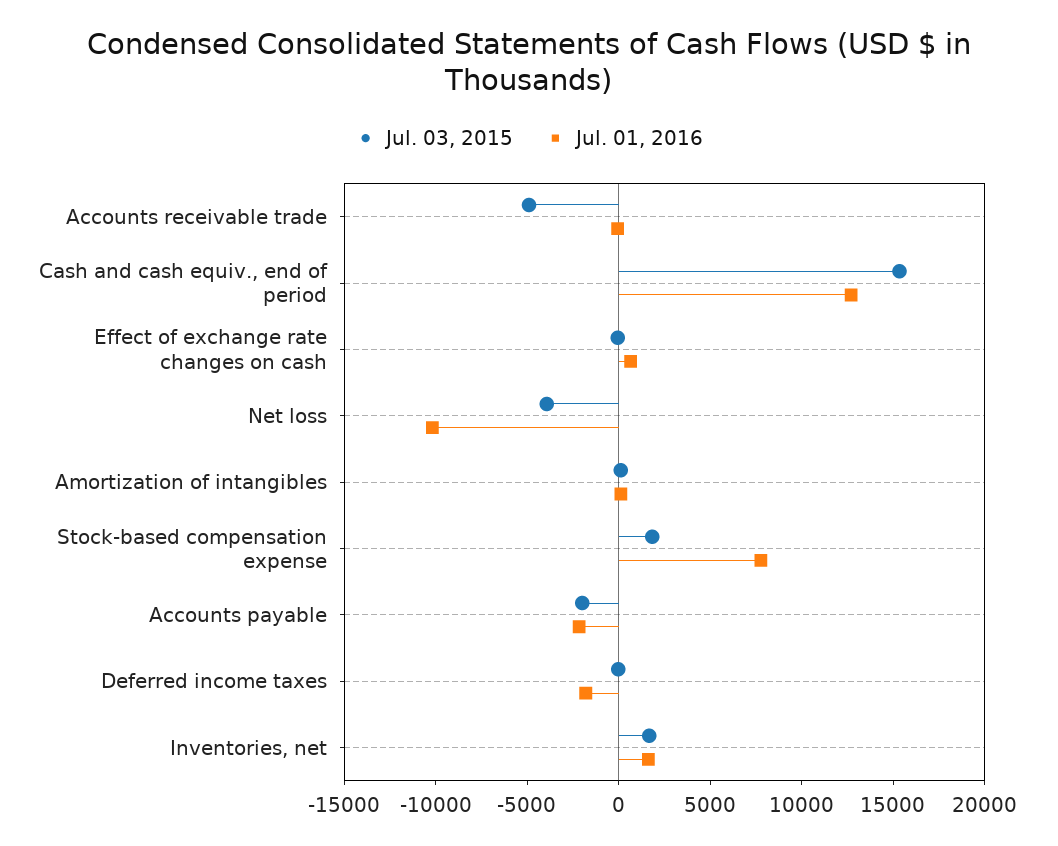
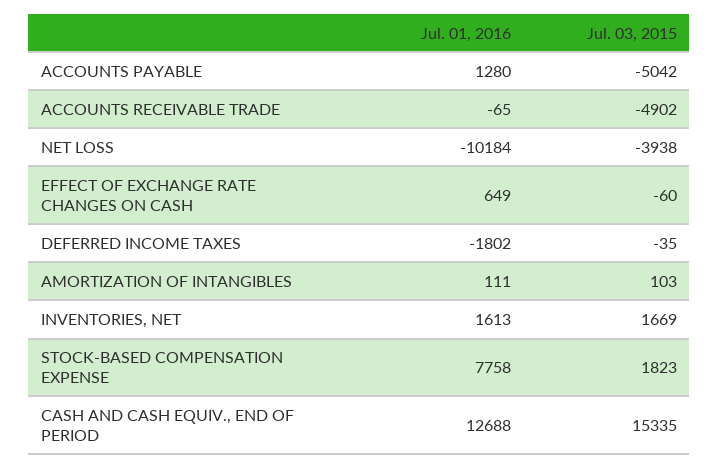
  {
    "Jul. 03, 2015": {
      "Accounts receivable trade": -4902,
      "Cash and cash equiv., end of period": 15335,
      "Effect of exchange rate changes on cash": -60,
      "Net loss": -3938,
      "Amortization of intangibles": 103,
      "Stock-based compensation expense": 1823,
-     "Accounts payable": -2000,
+     "Accounts payable": -5042,
      "Deferred income taxes": -35,
      "Inventories, net": 1669
    },
    "Jul. 01, 2016": {
      "Accounts receivable trade": -65,
      "Cash and cash equiv., end of period": 12688,
      "Effect of exchange rate changes on cash": 649,
      "Net loss": -10184,
      "Amortization of intangibles": 111,
      "Stock-based compensation expense": 7758,
-     "Accounts payable": -2000,
+     "Accounts payable": 1280,
      "Deferred income taxes": -1802,
      "Inventories, net": 1613
    }
  }

